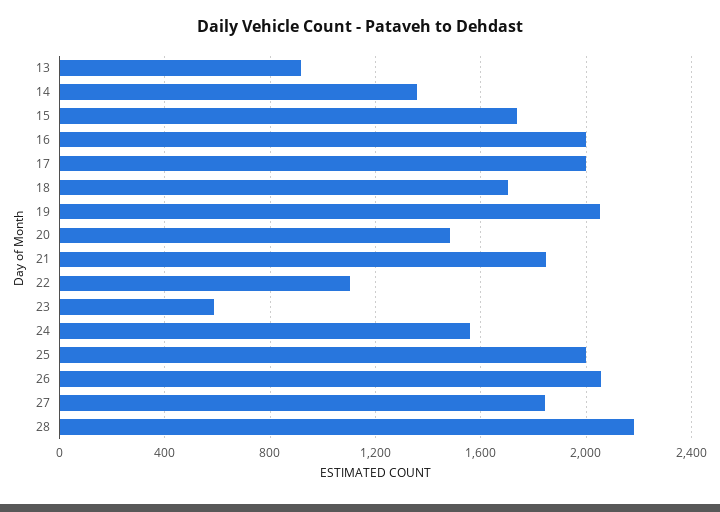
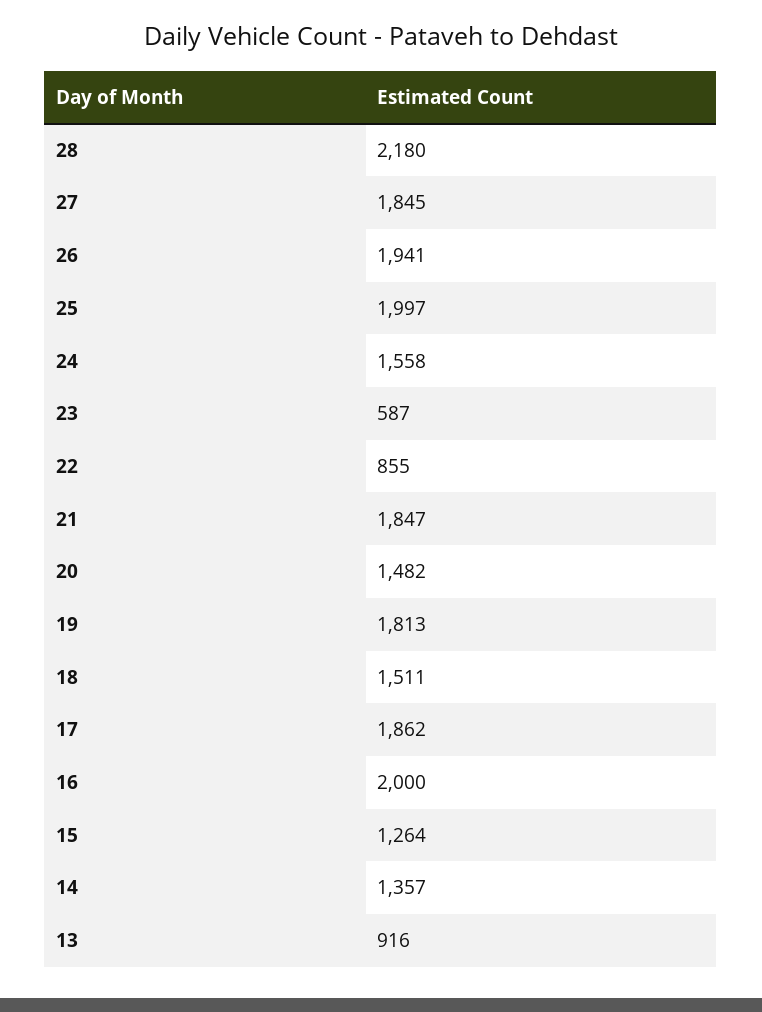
  {
    "13": 916,
    "14": 1357,
-   "15": 1750,
+   "15": 1264,
    "16": 2000,
-   "17": 2000,
+   "17": 1862,
-   "18": 1700,
+   "18": 1511,
-   "19": 2050,
+   "19": 1813,
    "20": 1482,
    "21": 1847,
-   "22": 1100,
+   "22": 855,
    "23": 587,
    "24": 1558,
    "25": 1997,
-   "26": 2050,
+   "26": 1941,
    "27": 1845,
    "28": 2180
  }

